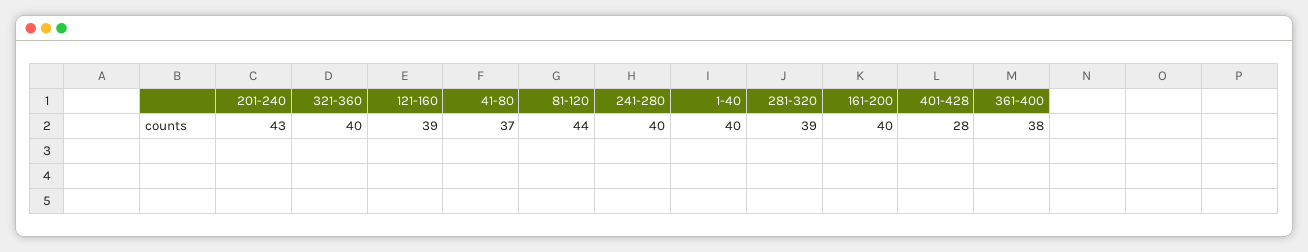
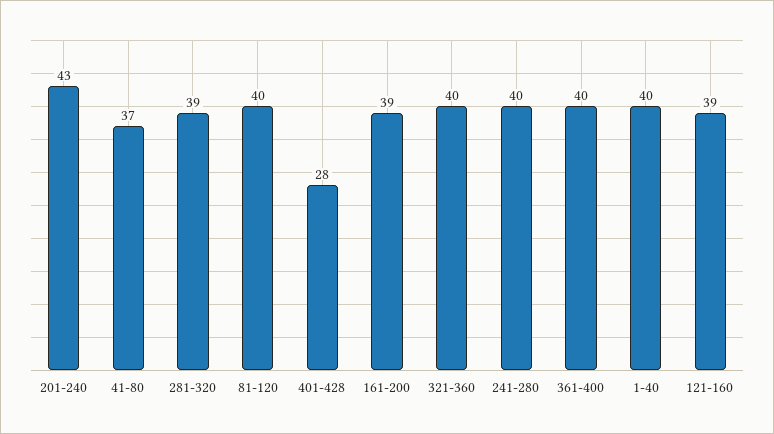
  {
    "201-240": 43,
    "321-360": 40,
    "121-160": 39,
    "41-80": 37,
-   "81-120": 44,
+   "81-120": 40,
    "241-280": 40,
    "1-40": 40,
    "281-320": 39,
-   "161-200": 40,
+   "161-200": 39,
    "401-428": 28,
-   "361-400": 38
+   "361-400": 40
  }

